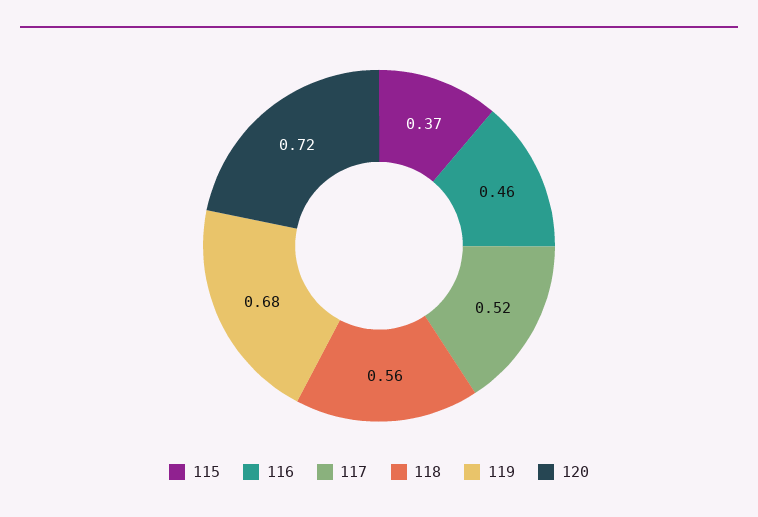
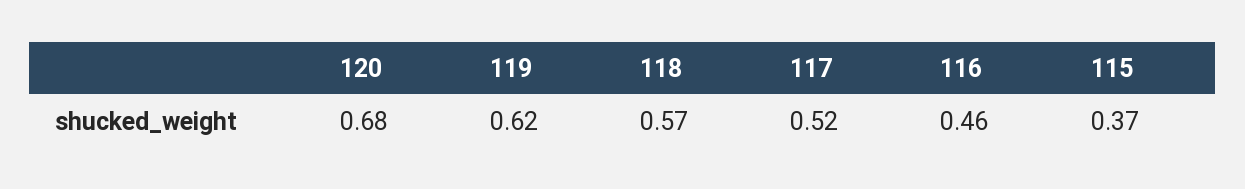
  {
    "115": 0.37,
    "116": 0.46,
    "117": 0.52,
-   "118": 0.56,
+   "118": 0.57,
-   "119": 0.68,
+   "119": 0.62,
-   "120": 0.72
+   "120": 0.68
  }

